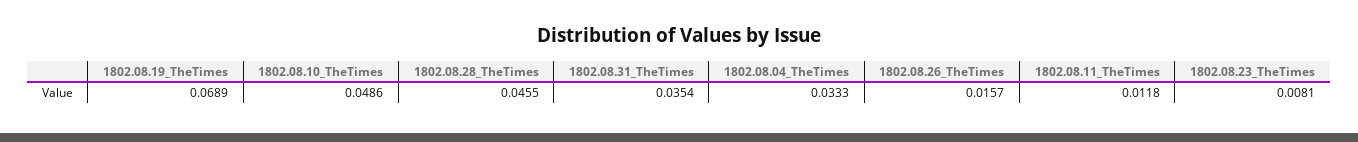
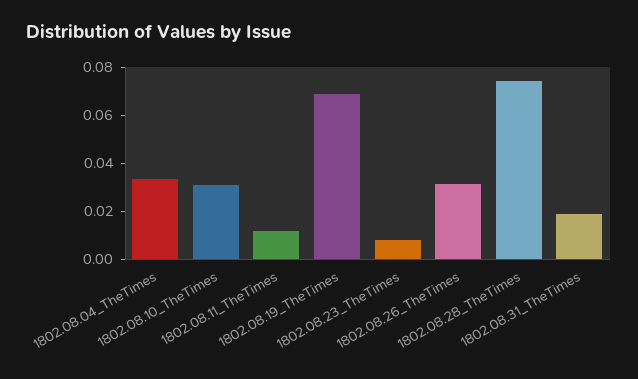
  {
    "1802.08.19_TheTimes": 0.0689,
-   "1802.08.10_TheTimes": 0.0486,
+   "1802.08.10_TheTimes": 0.03,
-   "1802.08.28_TheTimes": 0.0455,
+   "1802.08.28_TheTimes": 0.075,
-   "1802.08.31_TheTimes": 0.0354,
+   "1802.08.31_TheTimes": 0.02,
    "1802.08.04_TheTimes": 0.0333,
-   "1802.08.26_TheTimes": 0.0157,
+   "1802.08.26_TheTimes": 0.03,
    "1802.08.11_TheTimes": 0.0118,
    "1802.08.23_TheTimes": 0.0081
  }

